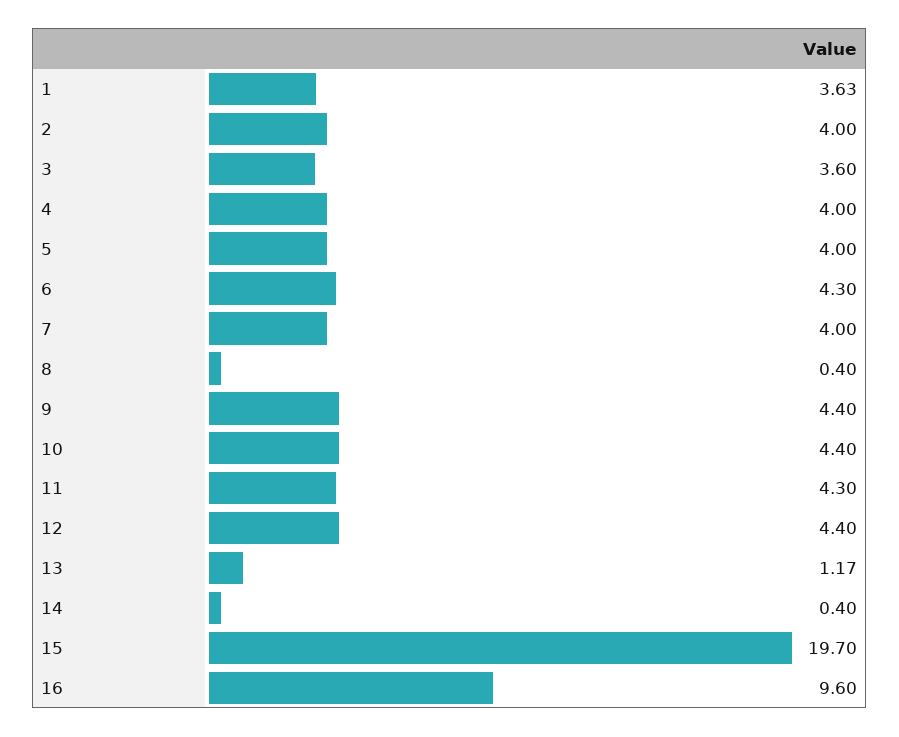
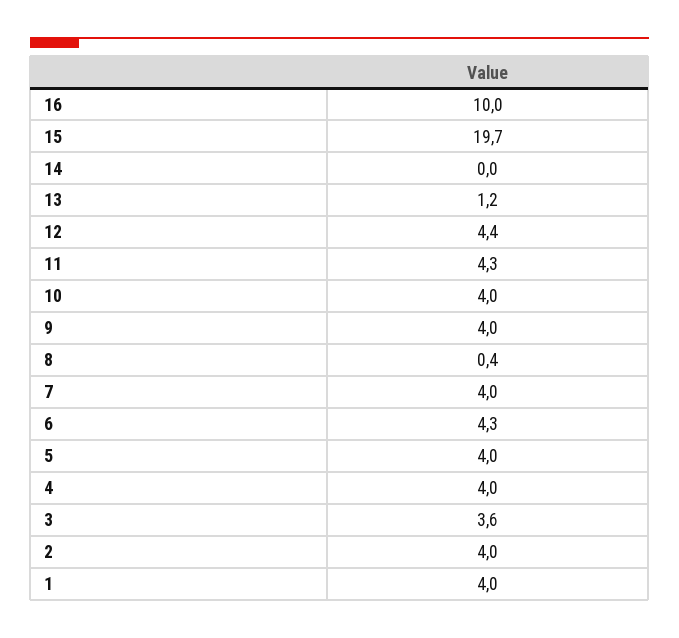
  {
-   "1": 3.63,
+   "1": 4,
    "2": 4,
    "3": 3.6,
    "4": 4,
    "5": 4,
    "6": 4.3,
    "7": 4,
    "8": 0.4,
-   "9": 4.4,
+   "9": 4,
-   "10": 4.4,
+   "10": 4,
    "11": 4.3,
    "12": 4.4,
    "13": 1.17,
-   "14": 0.4,
+   "14": 0,
    "15": 19.7,
-   "16": 9.6
+   "16": 10
  }

